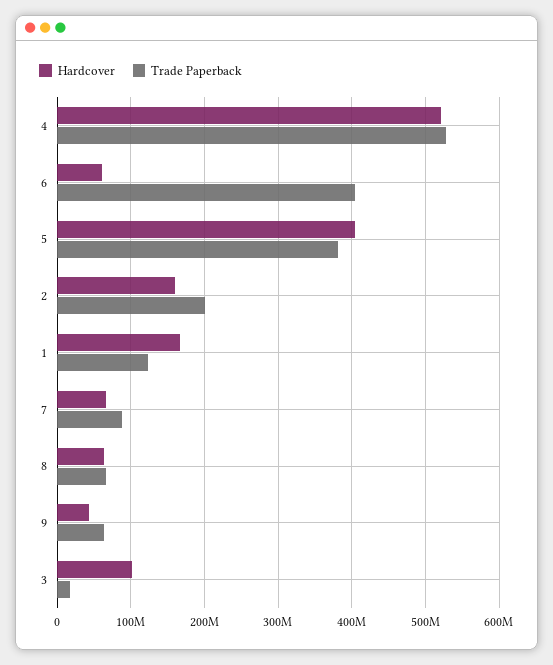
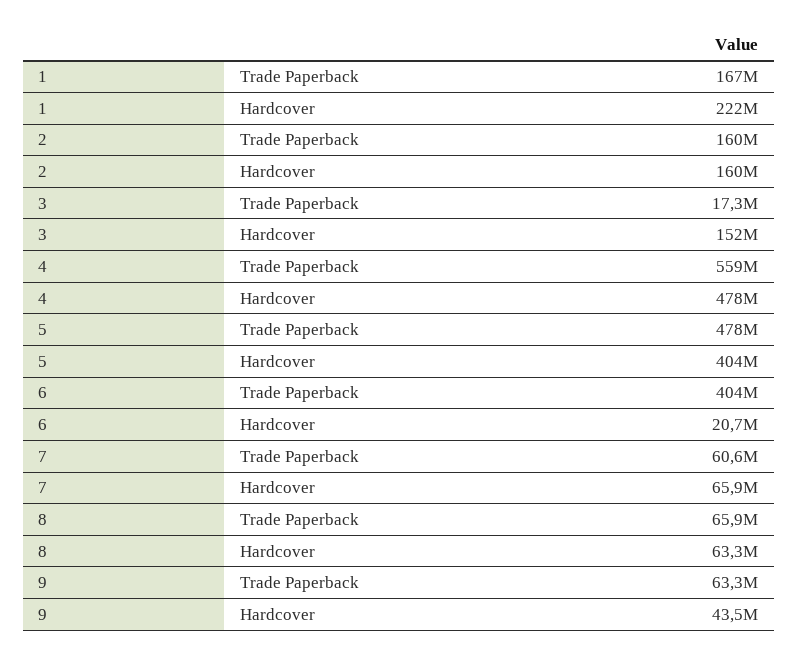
  {
    "Hardcover": {
-     "4": 520000000,
+     "4": 478000000,
-     "6": 60000000,
+     "6": 20700000,
      "5": 404000000,
      "2": 160000000,
-     "1": 170000000,
+     "1": 222000000,
      "7": 65900000,
      "8": 63300000,
      "9": 43500000,
-     "3": 100000000
+     "3": 152000000
    },
    "Trade Paperback": {
-     "4": 530000000,
+     "4": 559000000,
      "6": 404000000,
-     "5": 380000000,
+     "5": 478000000,
-     "2": 200000000,
+     "2": 160000000,
-     "1": 120000000,
+     "1": 167000000,
-     "7": 90000000,
+     "7": 60600000,
      "8": 65900000,
      "9": 63300000,
      "3": 17300000
    }
  }

